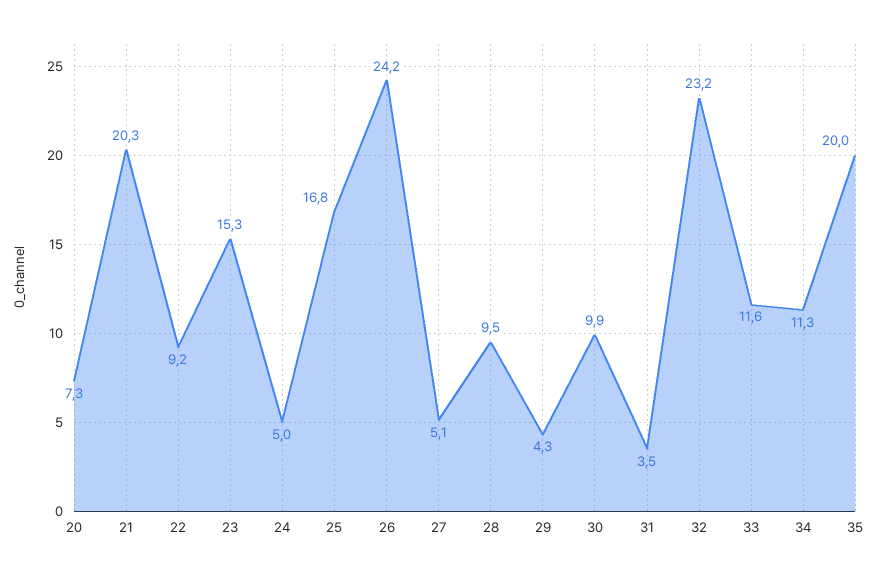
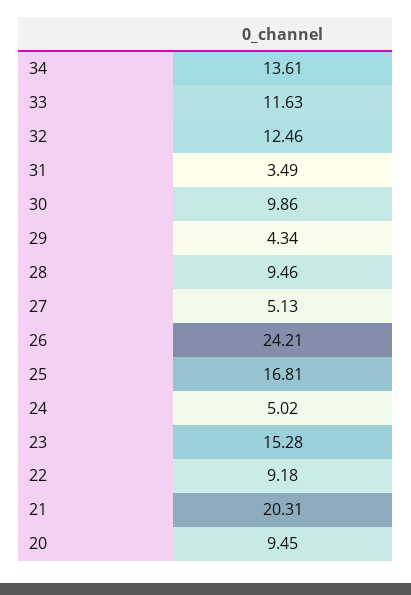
  {
-   "20": 7.3,
+   "20": 9.45,
    "21": 20.31,
    "22": 9.18,
    "23": 15.28,
    "24": 5.02,
    "25": 16.81,
    "26": 24.21,
    "27": 5.13,
    "28": 9.46,
    "29": 4.34,
    "30": 9.86,
    "31": 3.49,
-   "32": 23.2,
+   "32": 12.46,
    "33": 11.63,
-   "34": 11.3,
+   "34": 13.61
-   "35": 20
  }

